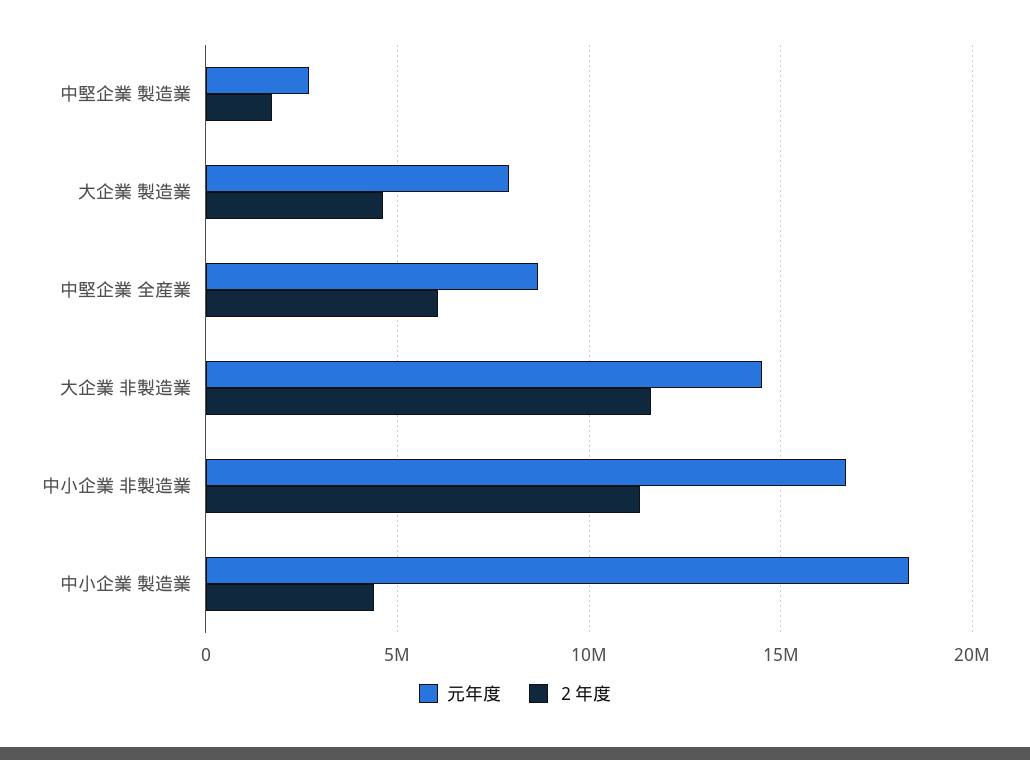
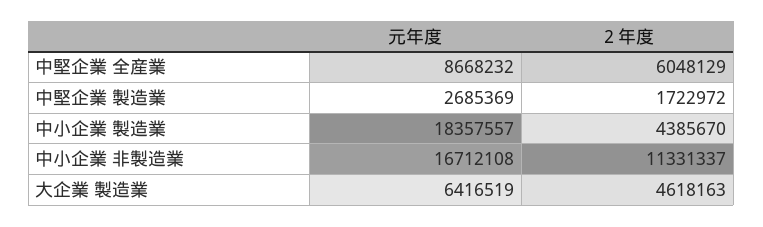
  {
    "元年度": {
      "中堅企業 製造業": 2685369,
-     "大企業 製造業": 8000000,
+     "大企業 製造業": 6416519,
      "中堅企業 全産業": 8668232,
-     "大企業 非製造業": 14500000,
      "中小企業 非製造業": 16712108,
      "中小企業 製造業": 18357557
    },
    "２年度": {
      "中堅企業 製造業": 1722972,
      "大企業 製造業": 4618163,
      "中堅企業 全産業": 6048129,
-     "大企業 非製造業": 11500000,
      "中小企業 非製造業": 11331337,
      "中小企業 製造業": 4385670
    }
  }

